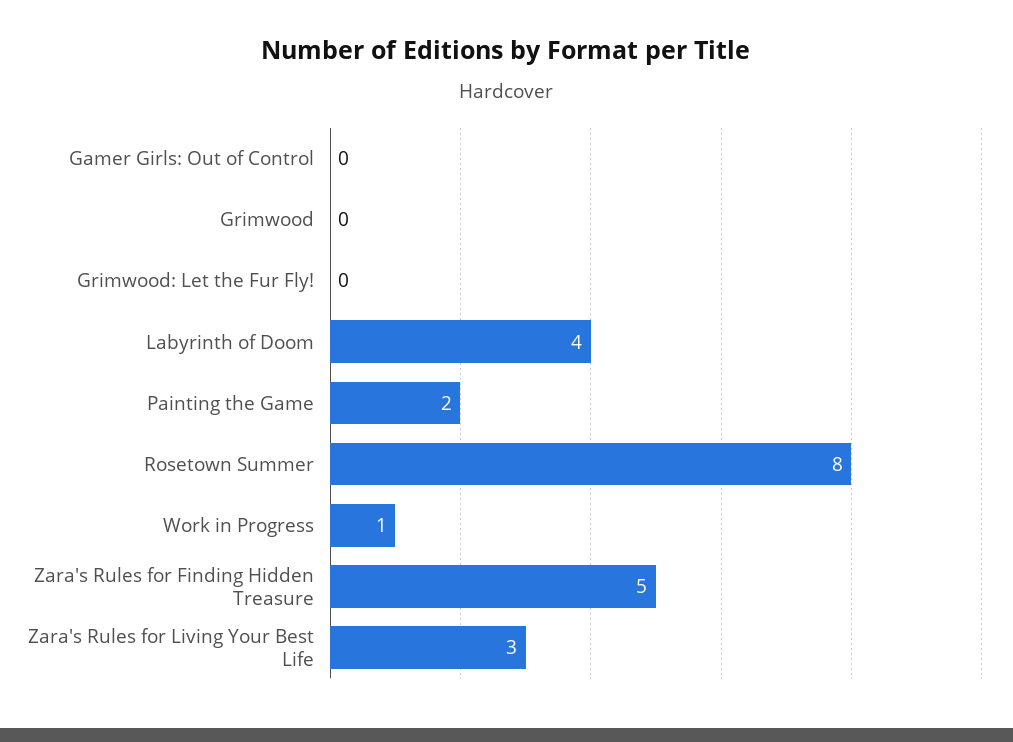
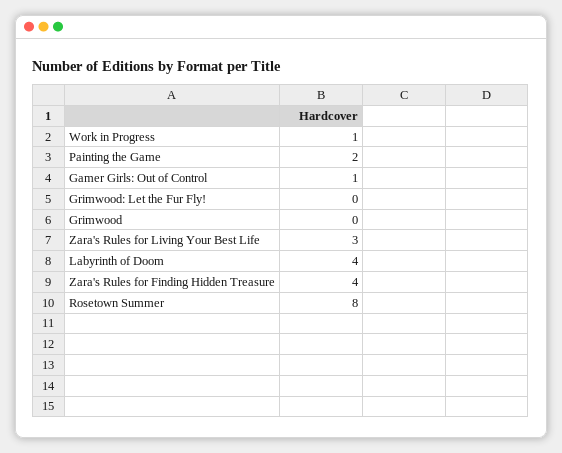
  {
-   "Gamer Girls: Out of Control": 0,
+   "Gamer Girls: Out of Control": 1,
    "Grimwood": 0,
    "Grimwood: Let the Fur Fly!": 0,
    "Labyrinth of Doom": 4,
    "Painting the Game": 2,
    "Rosetown Summer": 8,
    "Work in Progress": 1,
-   "Zara's Rules for Finding Hidden Treasure": 5,
+   "Zara's Rules for Finding Hidden Treasure": 4,
    "Zara's Rules for Living Your Best Life": 3
  }

